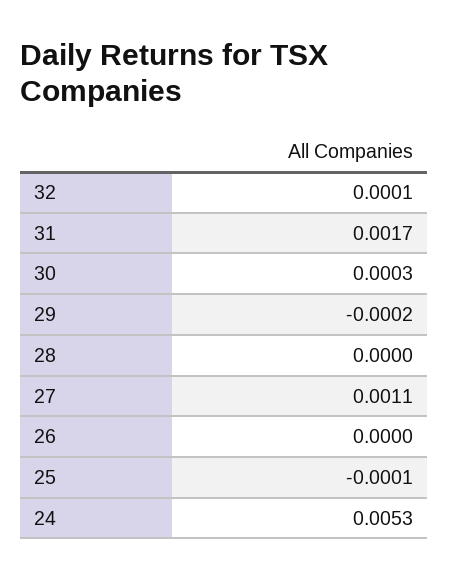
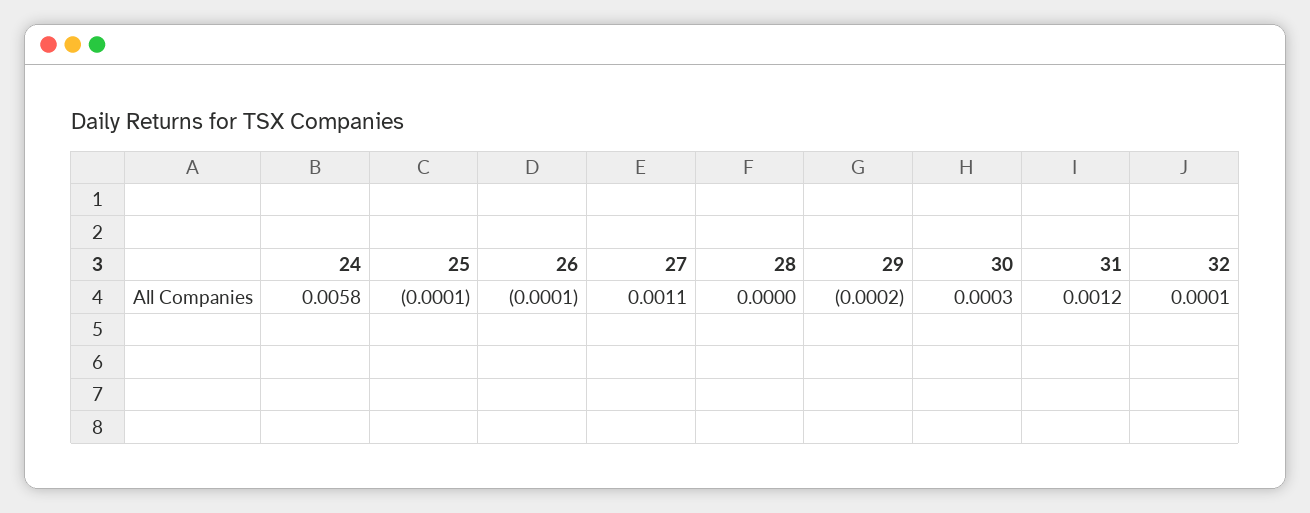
  {
    "32": 0.0001,
-   "31": 0.0017,
+   "31": 0.0012,
    "30": 0.0003,
    "29": -0.0002,
    "28": 0,
    "27": 0.0011,
-   "26": 0,
+   "26": -0.0001,
    "25": -0.0001,
-   "24": 0.0053
+   "24": 0.0058
  }

